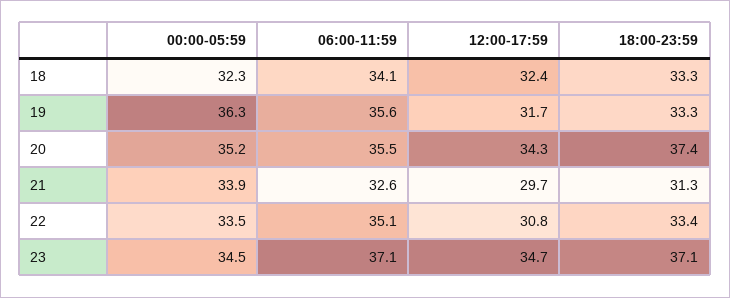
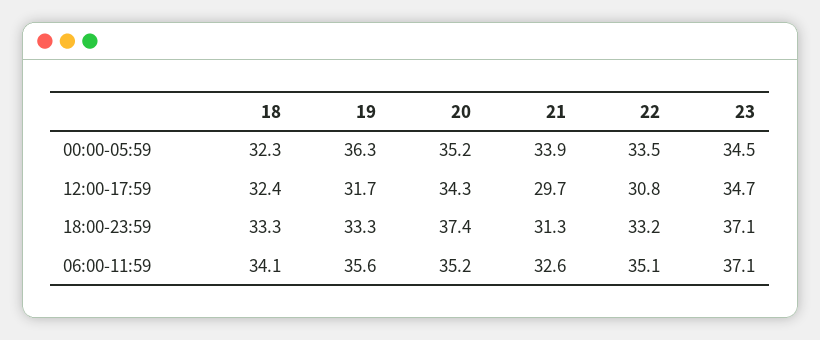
  {
    "00:00-05:59": {
      "18": 32.3,
      "19": 36.3,
      "20": 35.2,
      "21": 33.9,
      "22": 33.5,
      "23": 34.5
    },
    "06:00-11:59": {
      "18": 34.1,
      "19": 35.6,
-     "20": 35.5,
+     "20": 35.2,
      "21": 32.6,
      "22": 35.1,
      "23": 37.1
    },
    "12:00-17:59": {
      "18": 32.4,
      "19": 31.7,
      "20": 34.3,
      "21": 29.7,
      "22": 30.8,
      "23": 34.7
    },
    "18:00-23:59": {
      "18": 33.3,
      "19": 33.3,
      "20": 37.4,
      "21": 31.3,
-     "22": 33.4,
+     "22": 33.2,
      "23": 37.1
    }
  }

